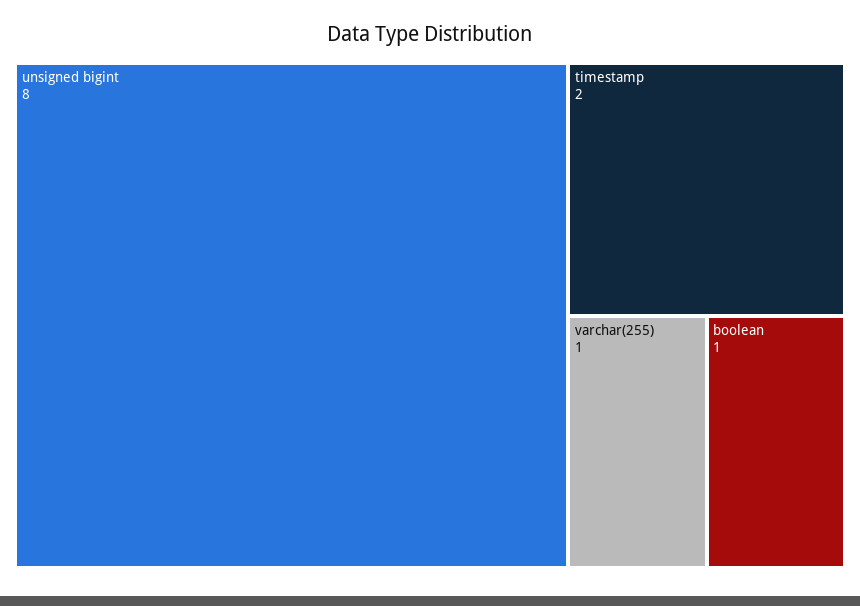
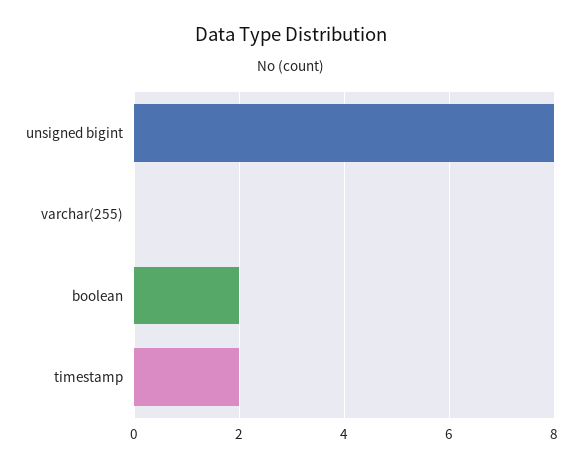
  {
    "unsigned bigint": 8,
    "timestamp": 2,
-   "varchar(255)": 1,
+   "varchar(255)": 0,
-   "boolean": 1
+   "boolean": 2
  }

